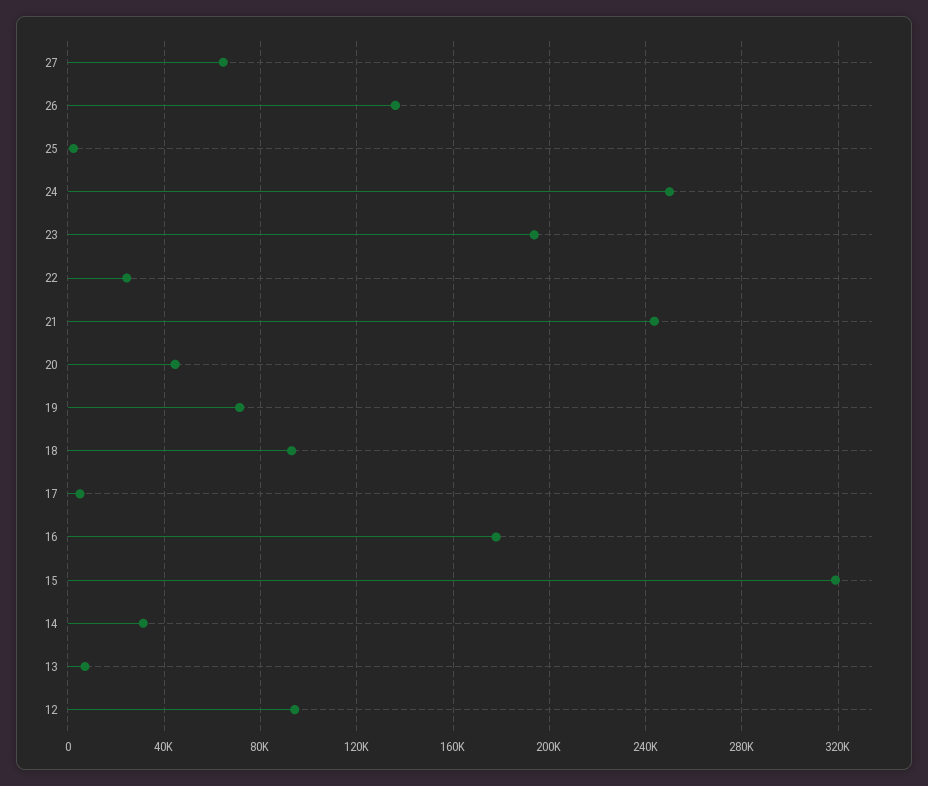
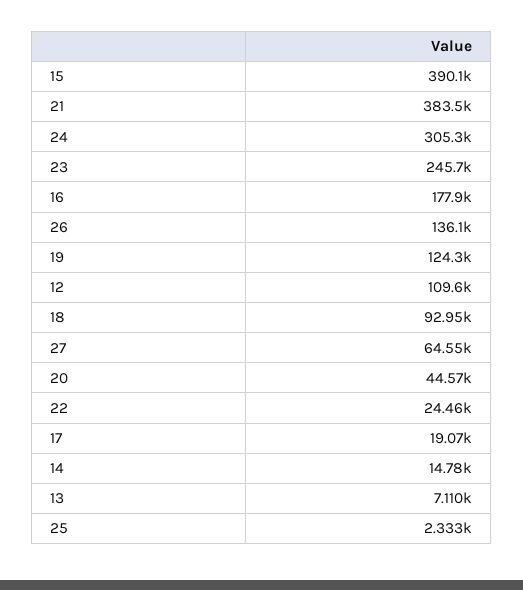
  {
    "27": 64550,
    "26": 136100,
    "25": 2333,
-   "24": 250000,
+   "24": 305300,
-   "23": 195000,
+   "23": 245700,
    "22": 24460,
-   "21": 245000,
+   "21": 383500,
    "20": 44570,
-   "19": 70000,
+   "19": 124300,
    "18": 92950,
-   "17": 5000,
+   "17": 19070,
    "16": 177900,
-   "15": 320000,
+   "15": 390100,
-   "14": 30000,
+   "14": 14780,
    "13": 7110,
-   "12": 95000
+   "12": 109600
  }

